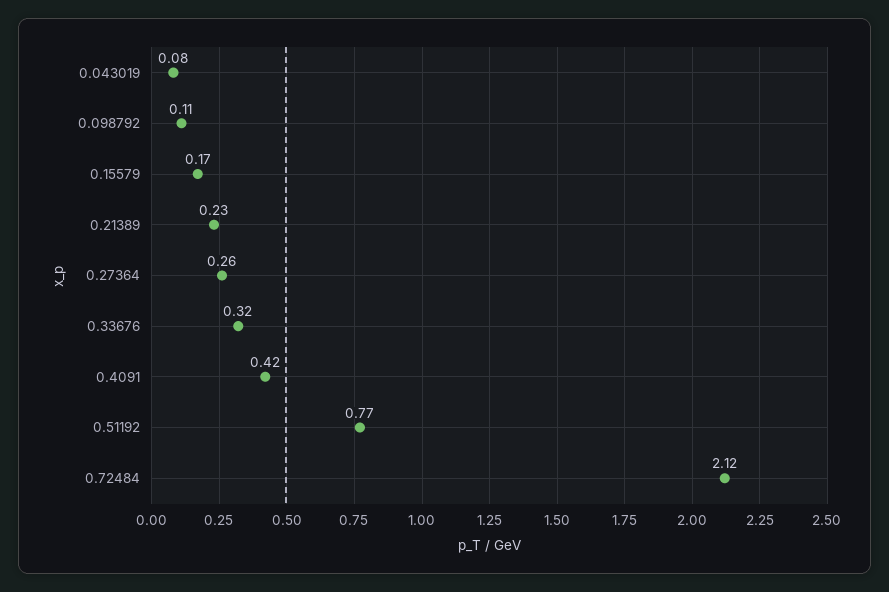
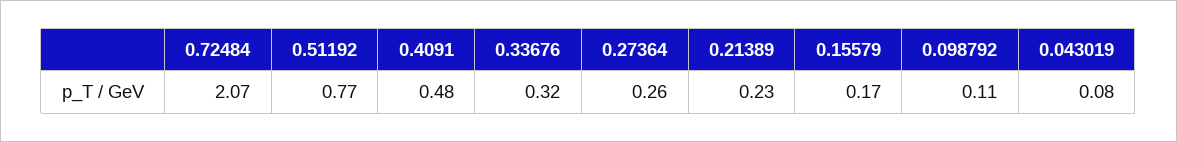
  {
    "0.043019": 0.08,
    "0.098792": 0.11,
    "0.15579": 0.17,
    "0.21389": 0.23,
    "0.27364": 0.26,
    "0.33676": 0.32,
-   "0.4091": 0.42,
+   "0.4091": 0.48,
    "0.51192": 0.77,
-   "0.72484": 2.12
+   "0.72484": 2.07
  }

